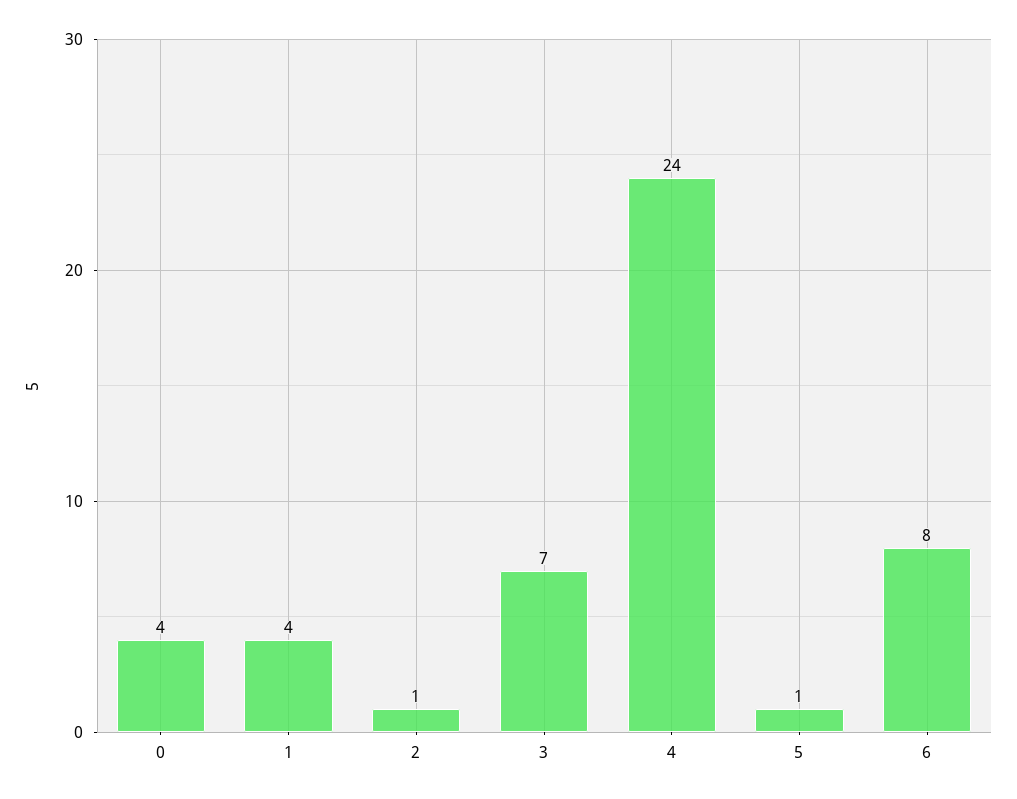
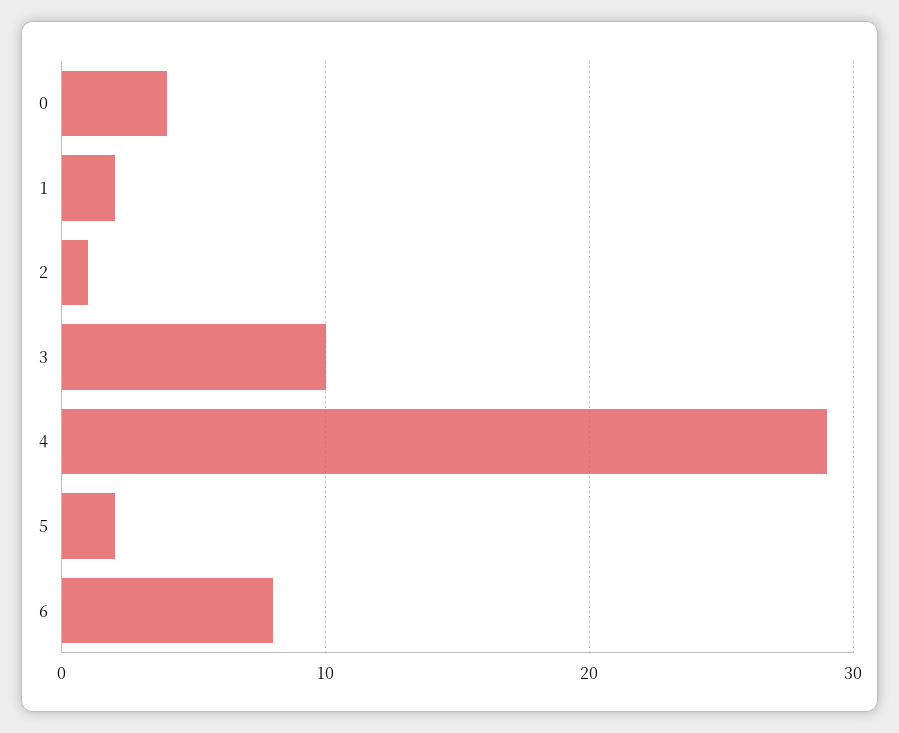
  {
    "0": 4,
-   "1": 4,
+   "1": 2,
    "2": 1,
-   "3": 7,
+   "3": 10,
-   "4": 24,
+   "4": 29,
-   "5": 1,
+   "5": 2,
    "6": 8
  }

